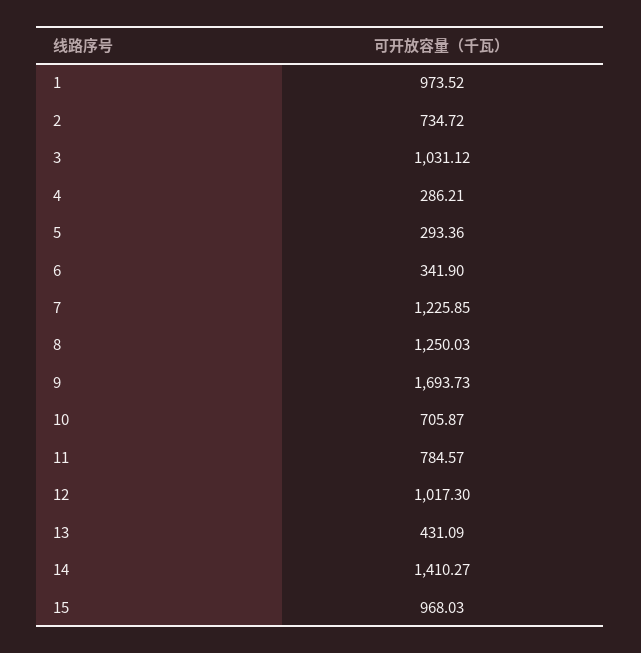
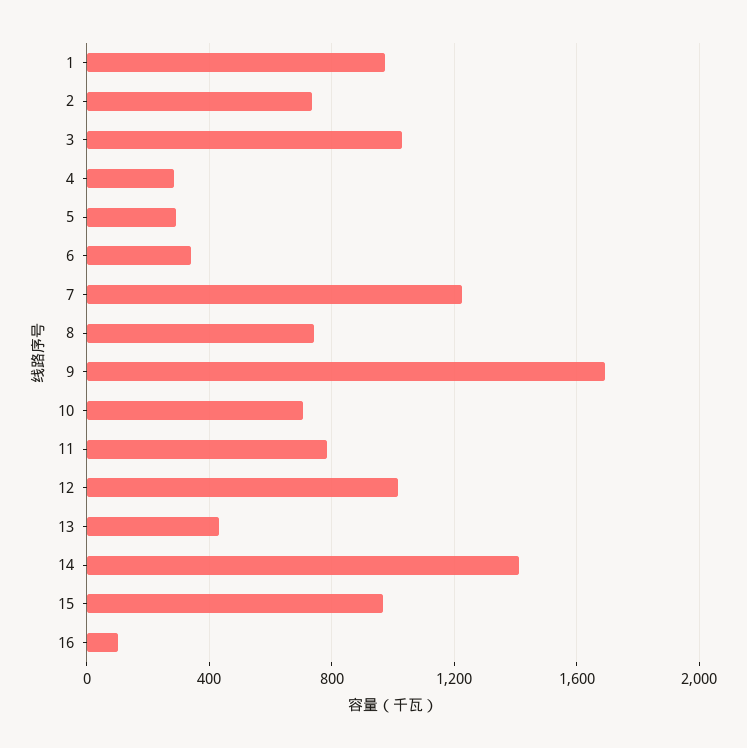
  {
    "1": 973.52,
    "2": 734.72,
    "3": 1031.12,
    "4": 286.21,
    "5": 293.36,
    "6": 341.9,
    "7": 1225.85,
-   "8": 1250.03,
+   "8": 750,
    "9": 1693.73,
    "10": 705.87,
    "11": 784.57,
    "12": 1017.3,
    "13": 431.09,
    "14": 1410.27,
-   "15": 968.03
+   "15": 968.03,
+   "16": 100
  }

